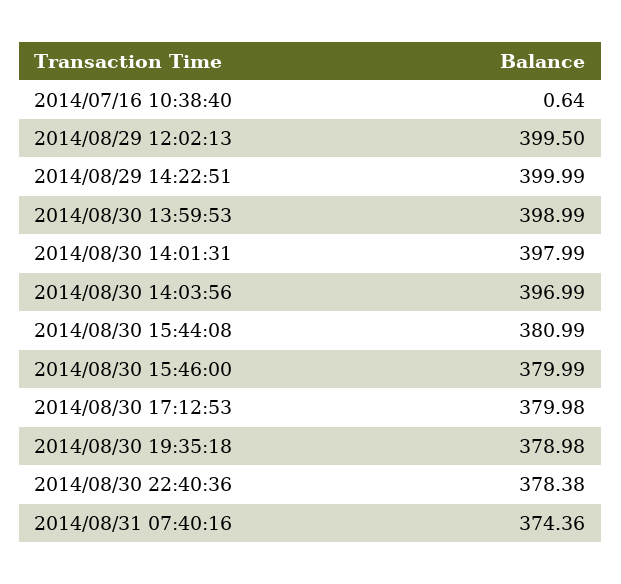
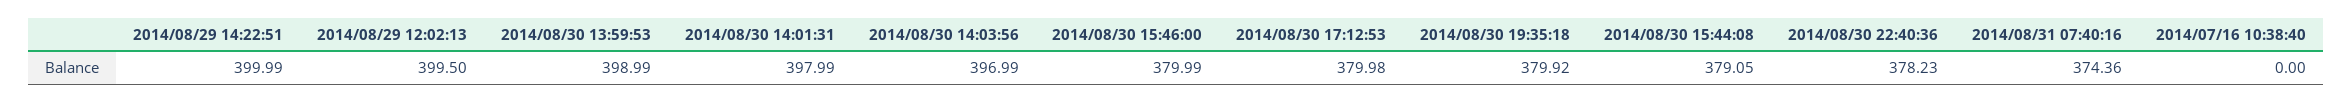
  {
-   "2014/07/16 10:38:40": 0.64,
+   "2014/07/16 10:38:40": 0,
    "2014/08/29 12:02:13": 399.5,
    "2014/08/29 14:22:51": 399.99,
    "2014/08/30 13:59:53": 398.99,
    "2014/08/30 14:01:31": 397.99,
    "2014/08/30 14:03:56": 396.99,
-   "2014/08/30 15:44:08": 380.99,
+   "2014/08/30 15:44:08": 379.05,
    "2014/08/30 15:46:00": 379.99,
    "2014/08/30 17:12:53": 379.98,
-   "2014/08/30 19:35:18": 378.98,
+   "2014/08/30 19:35:18": 379.92,
-   "2014/08/30 22:40:36": 378.38,
+   "2014/08/30 22:40:36": 378.23,
    "2014/08/31 07:40:16": 374.36
  }

